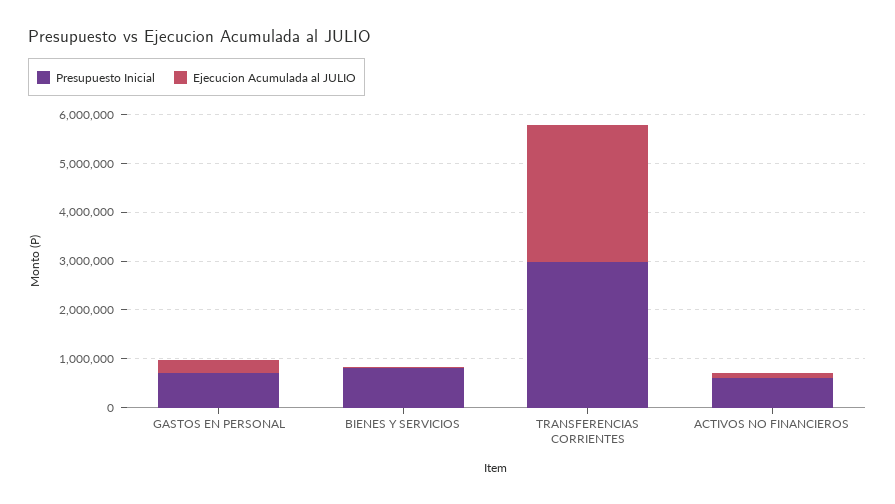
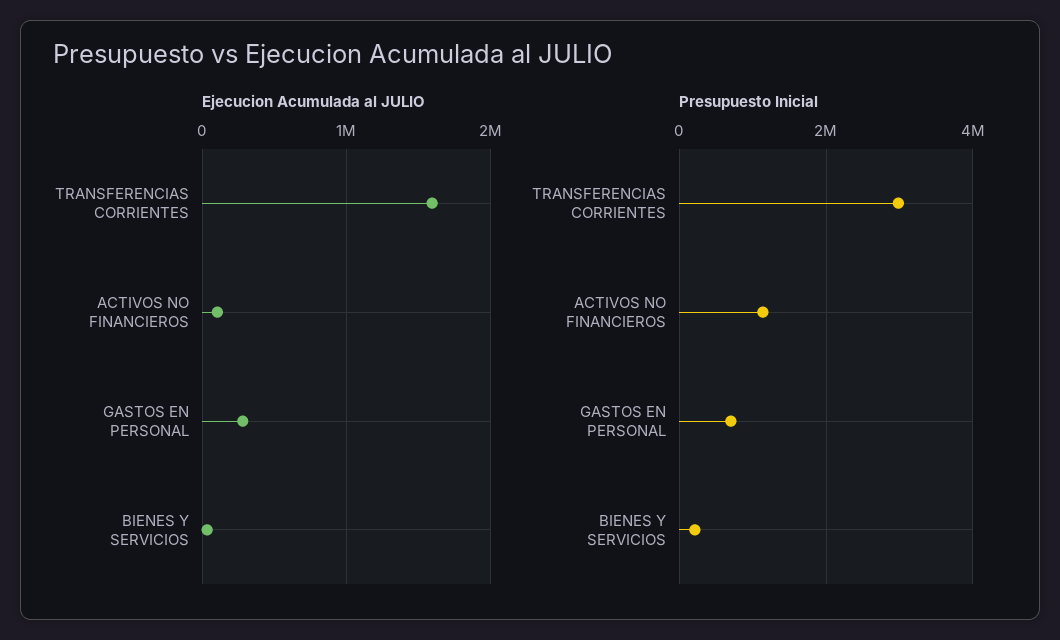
  {
    "Presupuesto Inicial": {
      "GASTOS EN PERSONAL": 800000,
-     "BIENES Y SERVICIOS": 800000,
+     "BIENES Y SERVICIOS": 200000,
      "TRANSFERENCIAS CORRIENTES": 3000000,
-     "ACTIVOS NO FINANCIEROS": 600000
+     "ACTIVOS NO FINANCIEROS": 1200000
    },
    "Ejecucion Acumulada al JULIO": {
      "GASTOS EN PERSONAL": 300000,
      "BIENES Y SERVICIOS": 0,
-     "TRANSFERENCIAS CORRIENTES": 2800000,
+     "TRANSFERENCIAS CORRIENTES": 1600000,
      "ACTIVOS NO FINANCIEROS": 100000
    }
  }

